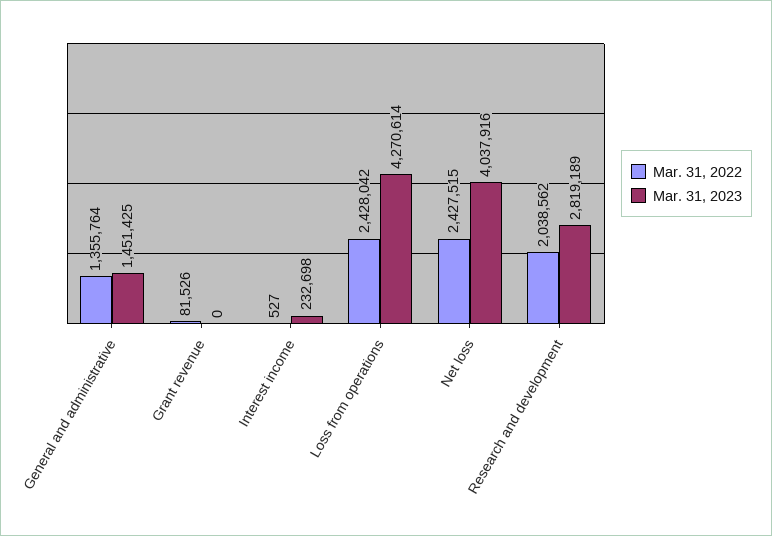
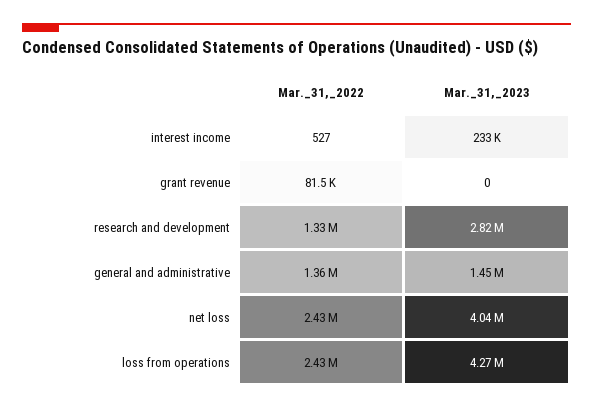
  {
    "Mar. 31, 2022": {
      "General and administrative": 1355764,
      "Grant revenue": 81526,
      "Interest income": 527,
      "Loss from operations": 2428042,
      "Net loss": 2427515,
-     "Research and development": 2038562
+     "Research and development": 1330000
    },
    "Mar. 31, 2023": {
      "General and administrative": 1451425,
      "Grant revenue": 0,
      "Interest income": 232698,
      "Loss from operations": 4270614,
      "Net loss": 4037916,
      "Research and development": 2819189
    }
  }

